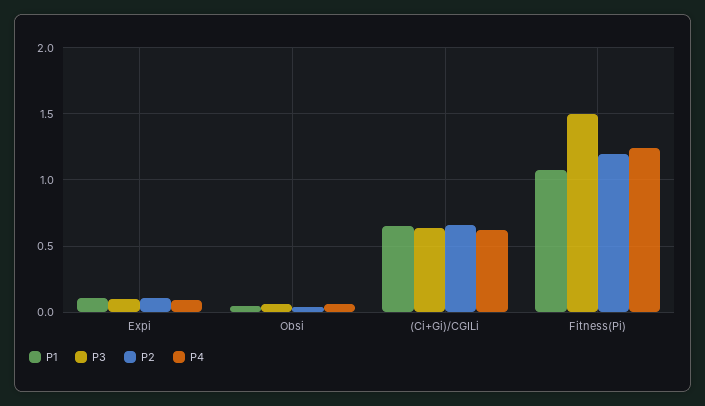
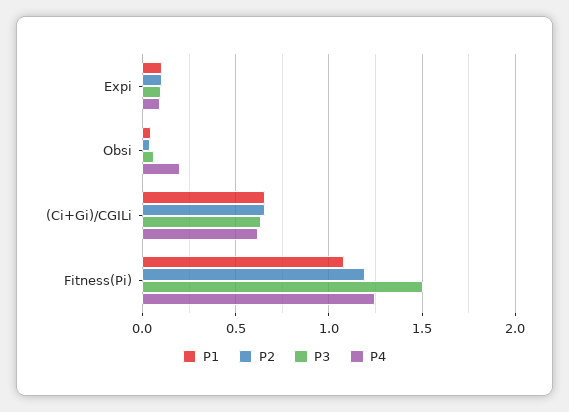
  {
    "P1": {
      "Expi": 0.1,
      "Obsi": 0.05,
      "(Ci+Gi)/CGILi": 0.65,
      "Fitness(Pi)": 1.1
    },
    "P3": {
      "Expi": 0.1,
      "Obsi": 0.05,
      "(Ci+Gi)/CGILi": 0.65,
      "Fitness(Pi)": 1.5
    },
    "P2": {
      "Expi": 0.1,
      "Obsi": 0.05,
      "(Ci+Gi)/CGILi": 0.65,
      "Fitness(Pi)": 1.2
    },
    "P4": {
      "Expi": 0.1,
-     "Obsi": 0.05,
+     "Obsi": 0.2,
      "(Ci+Gi)/CGILi": 0.6,
      "Fitness(Pi)": 1.25
    }
  }

